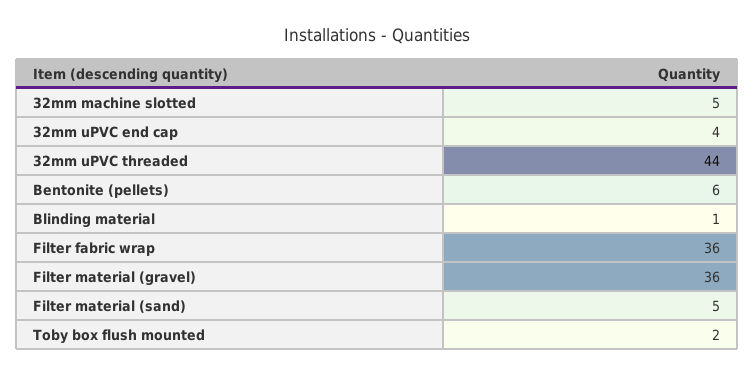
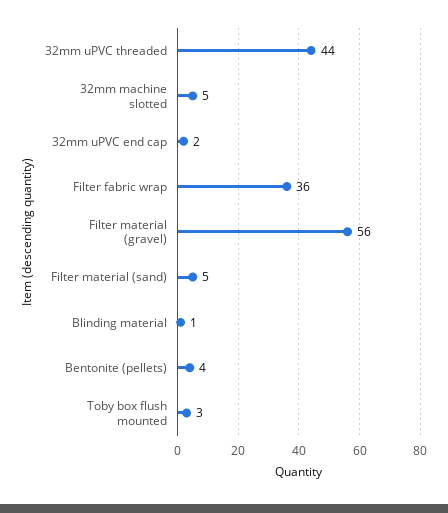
  {
    "32mm machine slotted": 5,
-   "32mm uPVC end cap": 4,
+   "32mm uPVC end cap": 2,
    "32mm uPVC threaded": 44,
-   "Bentonite (pellets)": 6,
+   "Bentonite (pellets)": 4,
    "Blinding material": 1,
    "Filter fabric wrap": 36,
-   "Filter material (gravel)": 36,
+   "Filter material (gravel)": 56,
    "Filter material (sand)": 5,
-   "Toby box flush mounted": 2
+   "Toby box flush mounted": 3
  }

